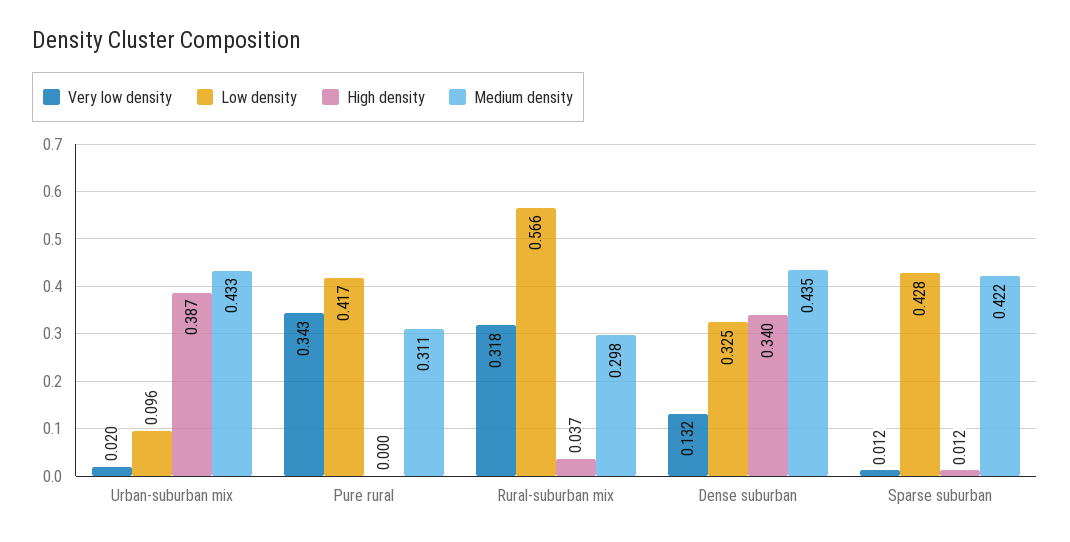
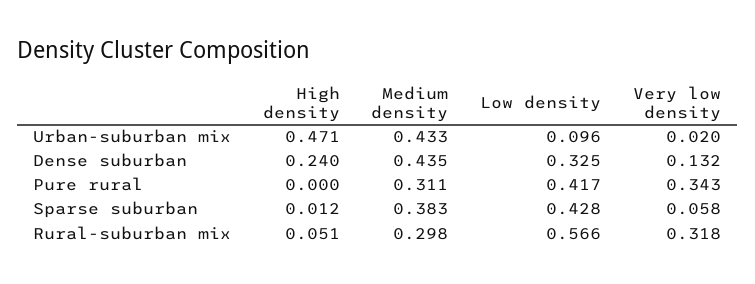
  {
    "Very low density": {
      "Urban-suburban mix": 0.02,
      "Pure rural": 0.343,
      "Rural-suburban mix": 0.318,
      "Dense suburban": 0.132,
-     "Sparse suburban": 0.012
+     "Sparse suburban": 0.058
    },
    "Low density": {
      "Urban-suburban mix": 0.096,
      "Pure rural": 0.417,
      "Rural-suburban mix": 0.566,
      "Dense suburban": 0.325,
      "Sparse suburban": 0.428
    },
    "High density": {
-     "Urban-suburban mix": 0.387,
+     "Urban-suburban mix": 0.471,
      "Pure rural": 0,
-     "Rural-suburban mix": 0.037,
+     "Rural-suburban mix": 0.051,
-     "Dense suburban": 0.34,
+     "Dense suburban": 0.24,
      "Sparse suburban": 0.012
    },
    "Medium density": {
      "Urban-suburban mix": 0.433,
      "Pure rural": 0.311,
      "Rural-suburban mix": 0.298,
      "Dense suburban": 0.435,
-     "Sparse suburban": 0.422
+     "Sparse suburban": 0.383
    }
  }

